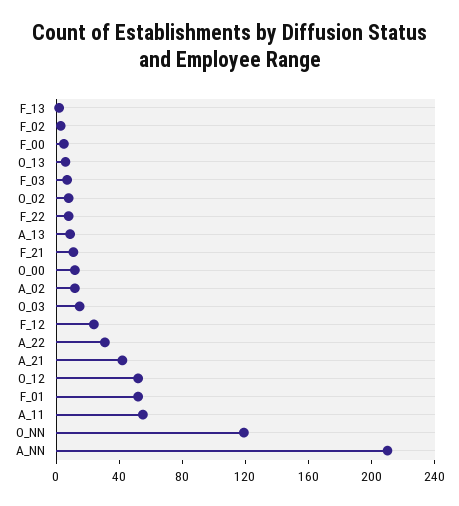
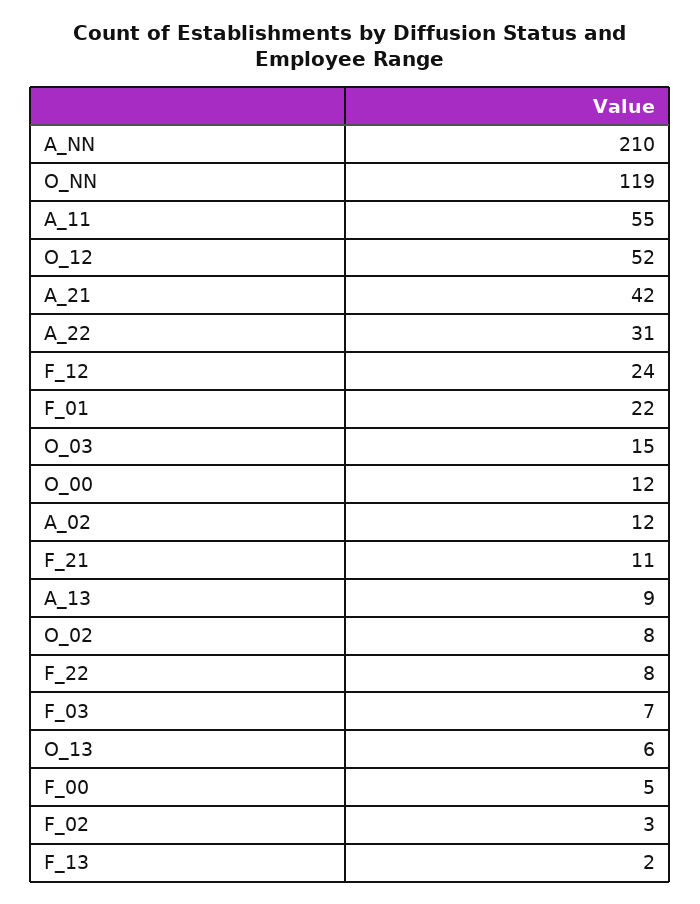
  {
    "F_13": 2,
    "F_02": 3,
    "F_00": 5,
    "O_13": 6,
    "F_03": 7,
    "O_02": 8,
    "F_22": 8,
    "A_13": 9,
    "F_21": 11,
    "O_00": 12,
    "A_02": 12,
    "O_03": 15,
    "F_12": 24,
    "A_22": 31,
    "A_21": 42,
    "O_12": 52,
-   "F_01": 50,
+   "F_01": 22,
    "A_11": 55,
    "O_NN": 119,
    "A_NN": 210
  }

